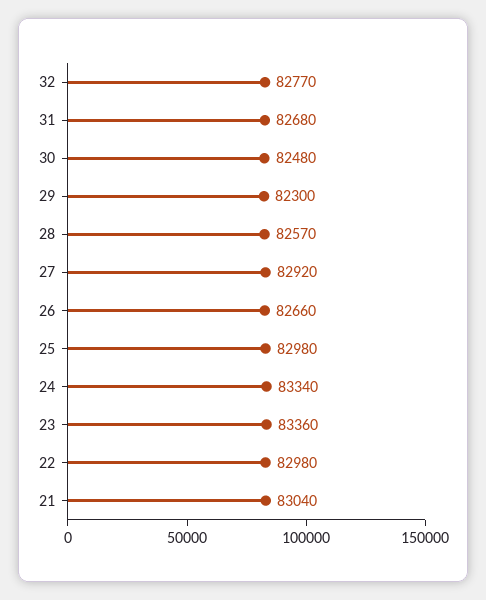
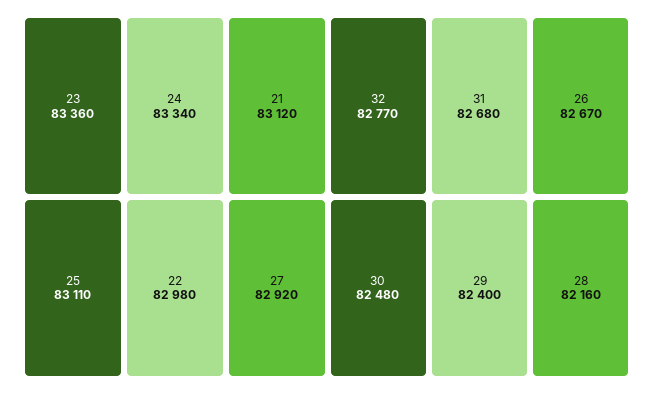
  {
    "32": 82770,
    "31": 82680,
    "30": 82480,
-   "29": 82300,
+   "29": 82400,
-   "28": 82570,
+   "28": 82160,
    "27": 82920,
-   "26": 82660,
+   "26": 82670,
-   "25": 82980,
+   "25": 83110,
    "24": 83340,
    "23": 83360,
    "22": 82980,
-   "21": 83040
+   "21": 83120
  }

